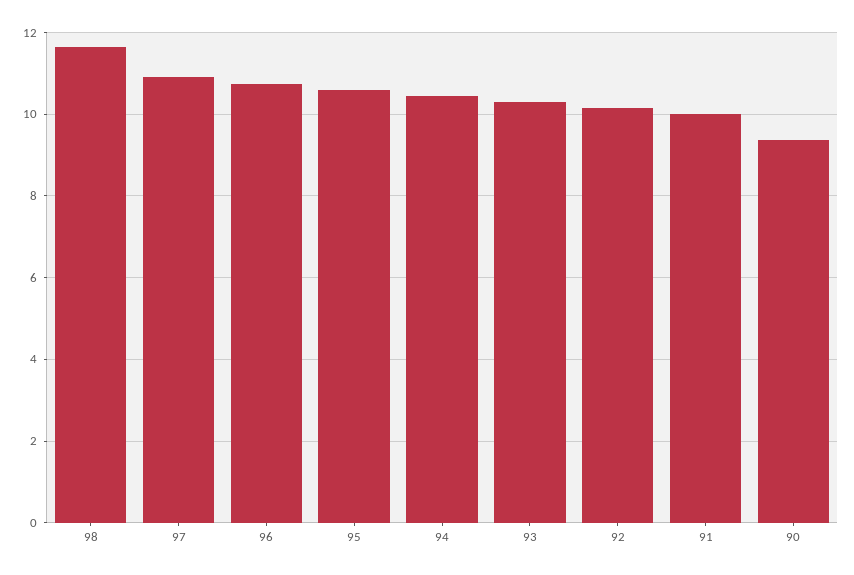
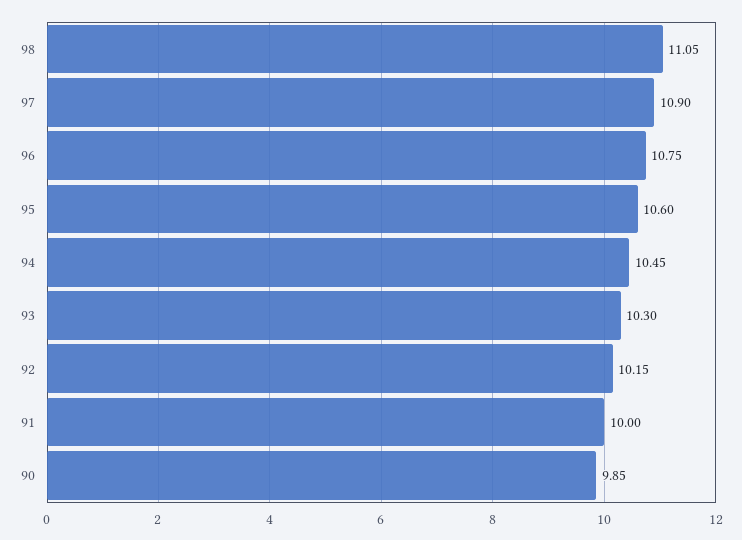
  {
-   "98": 11.6,
+   "98": 11.05,
    "97": 10.9,
    "96": 10.75,
    "95": 10.6,
    "94": 10.45,
    "93": 10.3,
    "92": 10.15,
    "91": 10,
-   "90": 9.4
+   "90": 9.85
  }

